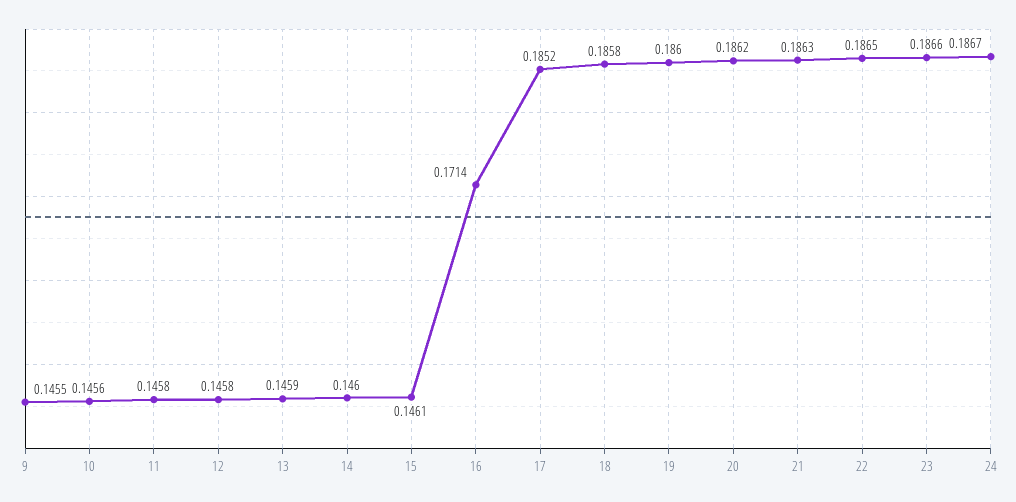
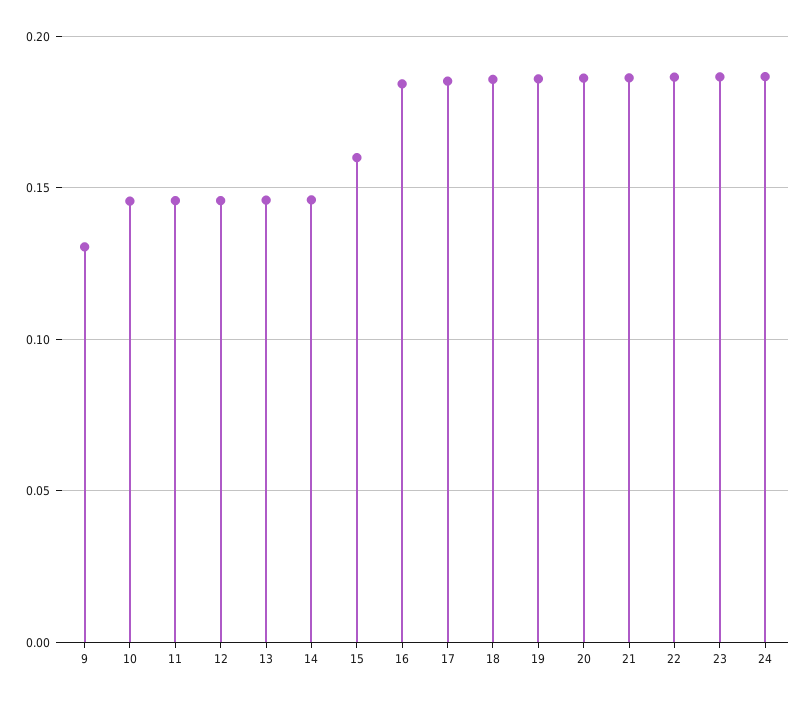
  {
-   "9": 0.1455,
+   "9": 0.13,
    "10": 0.1456,
    "11": 0.1458,
    "12": 0.1458,
    "13": 0.1459,
    "14": 0.146,
-   "15": 0.1461,
+   "15": 0.16,
-   "16": 0.1714,
+   "16": 0.185,
    "17": 0.1852,
    "18": 0.1858,
    "19": 0.186,
    "20": 0.1862,
    "21": 0.1863,
    "22": 0.1865,
    "23": 0.1866,
    "24": 0.1867
  }

